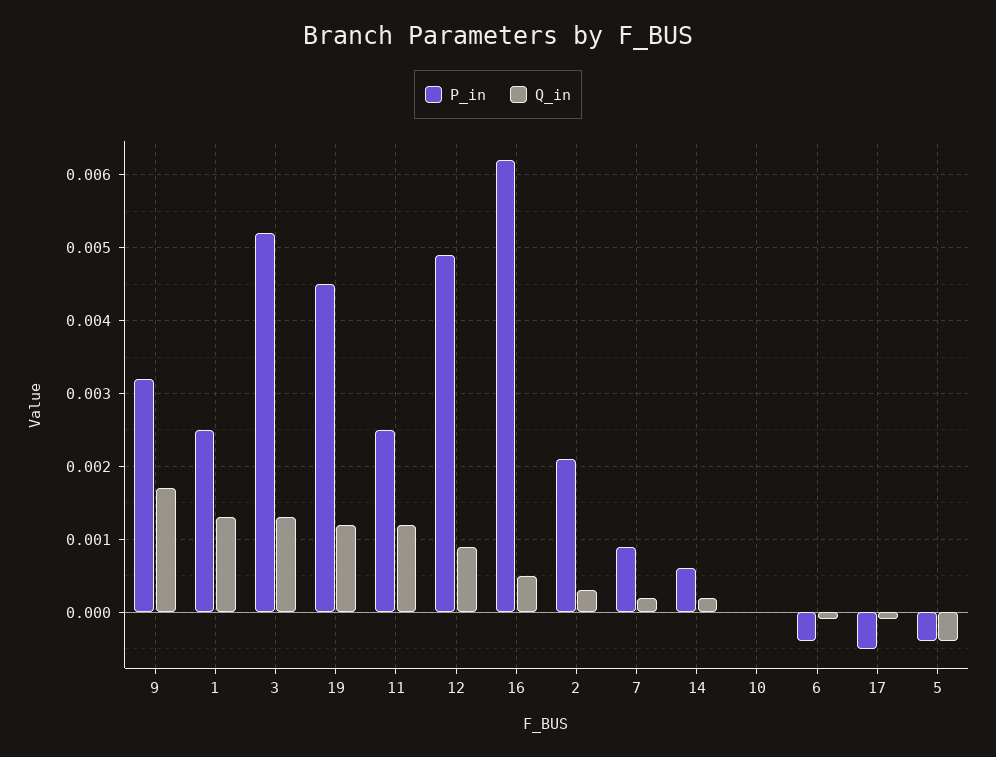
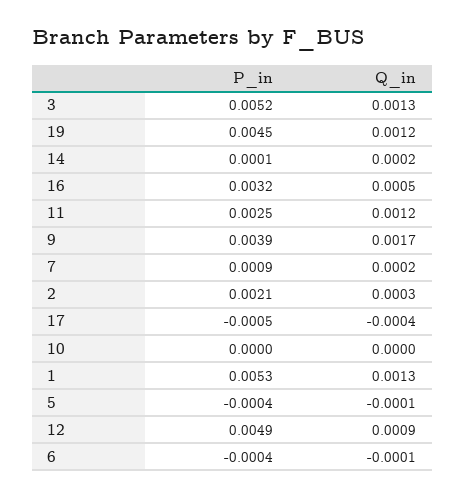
  {
    "P_in": {
-     "9": 0.0032,
+     "9": 0.0039,
-     "1": 0.0025,
+     "1": 0.0053,
      "3": 0.0052,
      "19": 0.0045,
      "11": 0.0025,
      "12": 0.0049,
-     "16": 0.0062,
+     "16": 0.0032,
      "2": 0.0021,
      "7": 0.0009,
-     "14": 0.0006,
+     "14": 0.0001,
      "10": 0,
      "6": -0.0004,
      "17": -0.0005,
      "5": -0.0004
    },
    "Q_in": {
      "9": 0.0017,
      "1": 0.0013,
      "3": 0.0013,
      "19": 0.0012,
      "11": 0.0012,
      "12": 0.0009,
      "16": 0.0005,
      "2": 0.0003,
      "7": 0.0002,
      "14": 0.0002,
      "10": 0,
      "6": -0.0001,
-     "17": -0.0001,
+     "17": -0.0004,
-     "5": -0.0004
+     "5": -0.0001
    }
  }

